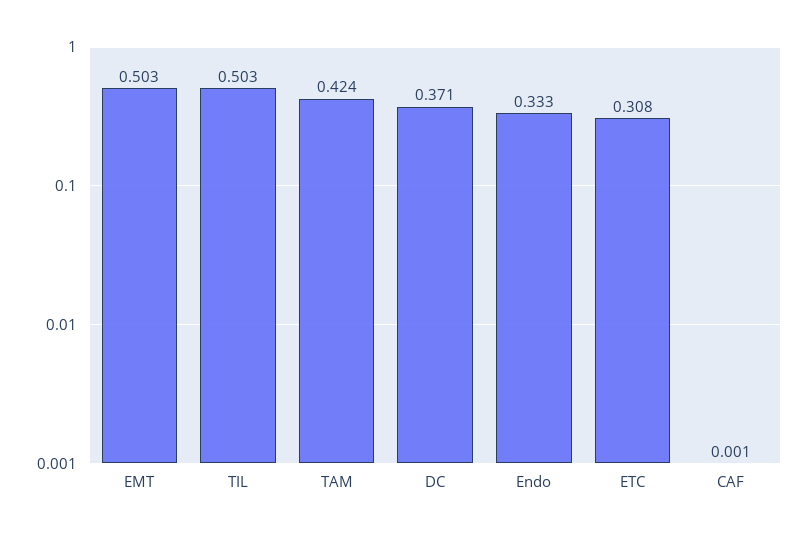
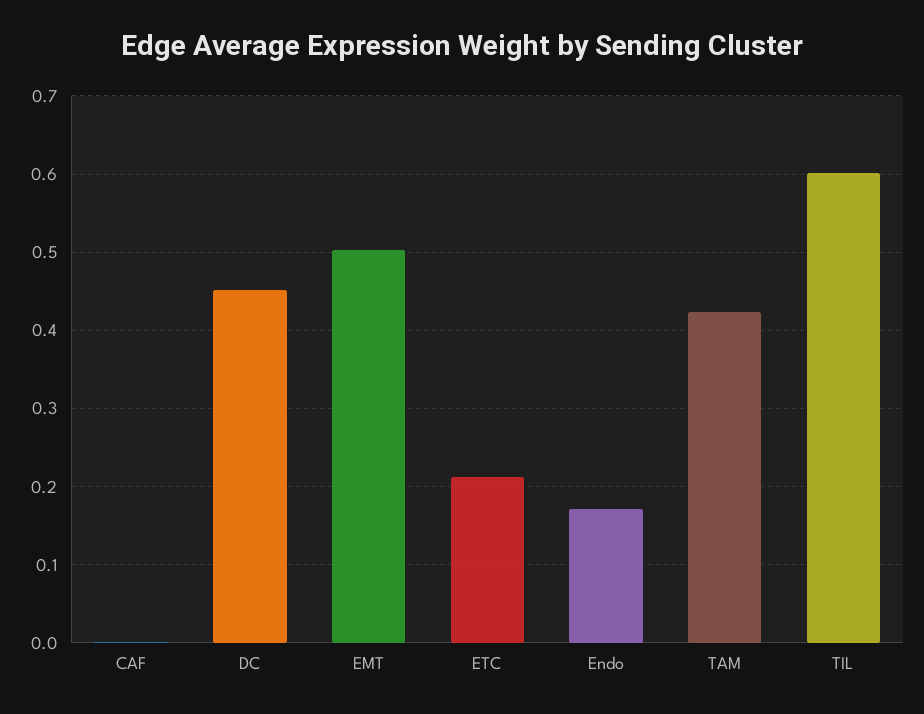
  {
    "EMT": 0.503,
-   "TIL": 0.503,
+   "TIL": 0.6,
    "TAM": 0.424,
-   "DC": 0.371,
+   "DC": 0.45,
-   "Endo": 0.333,
+   "Endo": 0.17,
-   "ETC": 0.308,
+   "ETC": 0.21,
    "CAF": 0.001
  }

